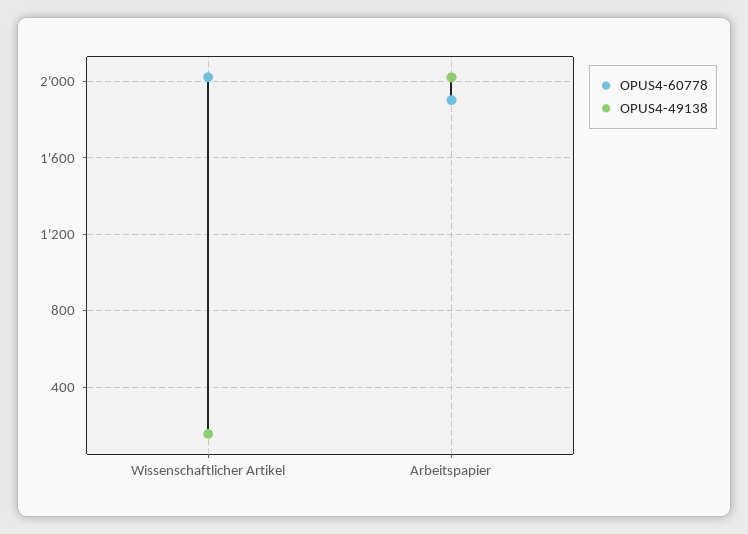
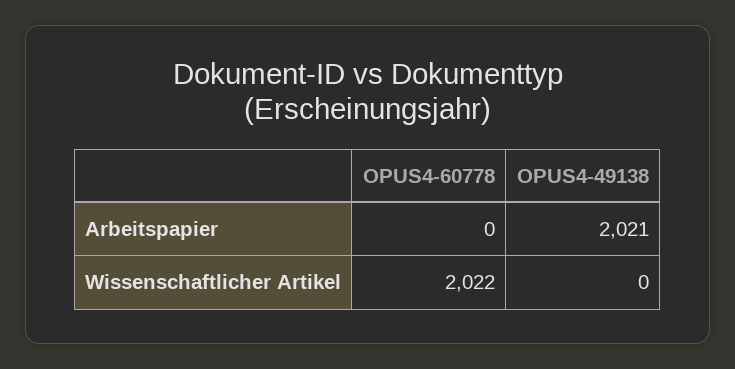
  {
    "OPUS4-60778": {
      "Wissenschaftlicher Artikel": 2022,
-     "Arbeitspapier": 1900
+     "Arbeitspapier": 0
    },
    "OPUS4-49138": {
-     "Wissenschaftlicher Artikel": 150,
+     "Wissenschaftlicher Artikel": 0,
      "Arbeitspapier": 2021
    }
  }

